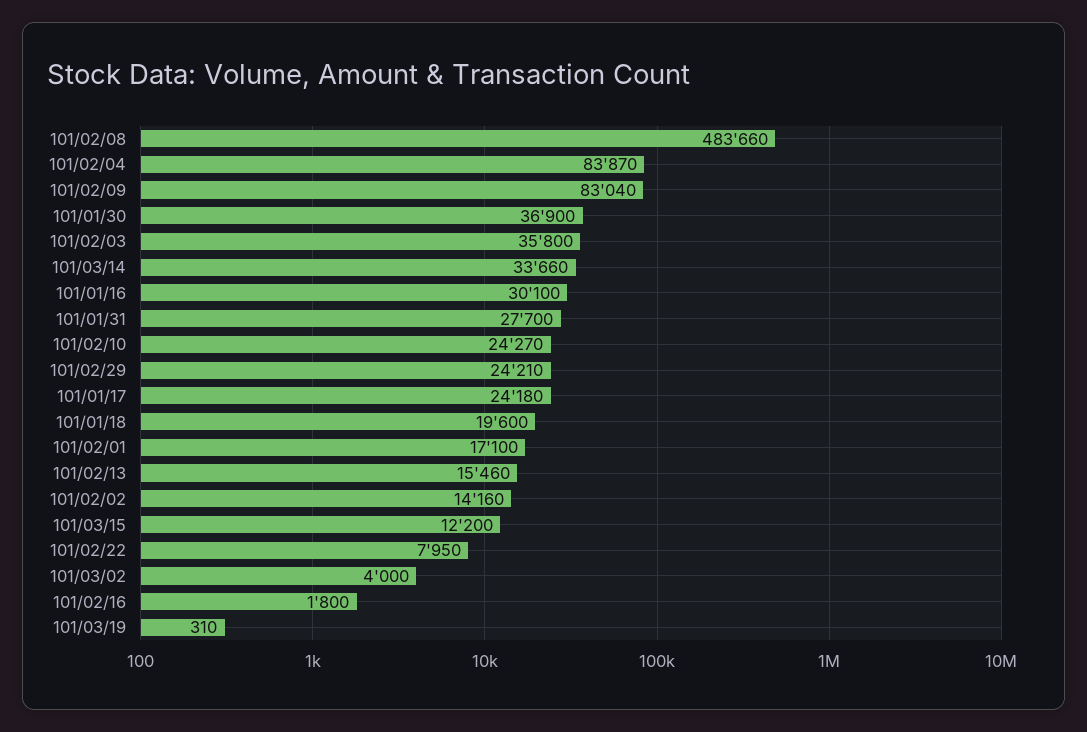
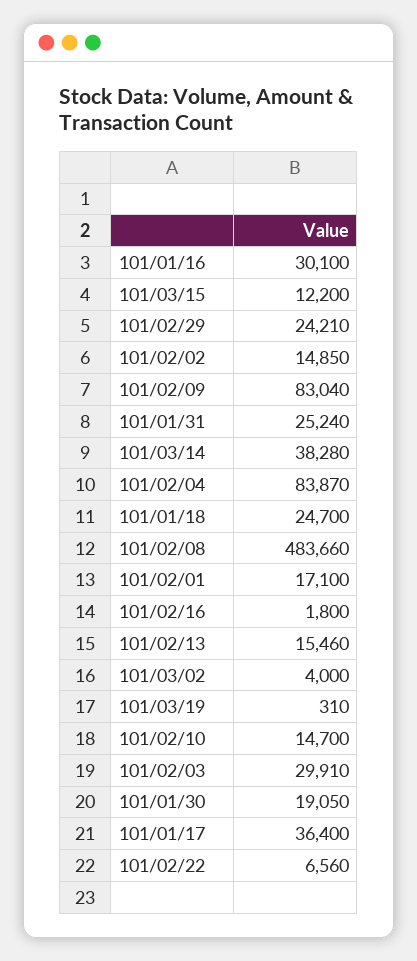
  {
    "101/02/08": 483660,
    "101/02/04": 83870,
    "101/02/09": 83040,
-   "101/01/30": 36900,
+   "101/01/30": 19050,
-   "101/02/03": 35800,
+   "101/02/03": 29910,
-   "101/03/14": 33660,
+   "101/03/14": 38280,
    "101/01/16": 30100,
-   "101/01/31": 27700,
+   "101/01/31": 25240,
-   "101/02/10": 24270,
+   "101/02/10": 14700,
    "101/02/29": 24210,
-   "101/01/17": 24180,
+   "101/01/17": 36400,
-   "101/01/18": 19600,
+   "101/01/18": 24700,
    "101/02/01": 17100,
    "101/02/13": 15460,
-   "101/02/02": 14160,
+   "101/02/02": 14850,
    "101/03/15": 12200,
-   "101/02/22": 7950,
+   "101/02/22": 6560,
    "101/03/02": 4000,
    "101/02/16": 1800,
    "101/03/19": 310
  }

